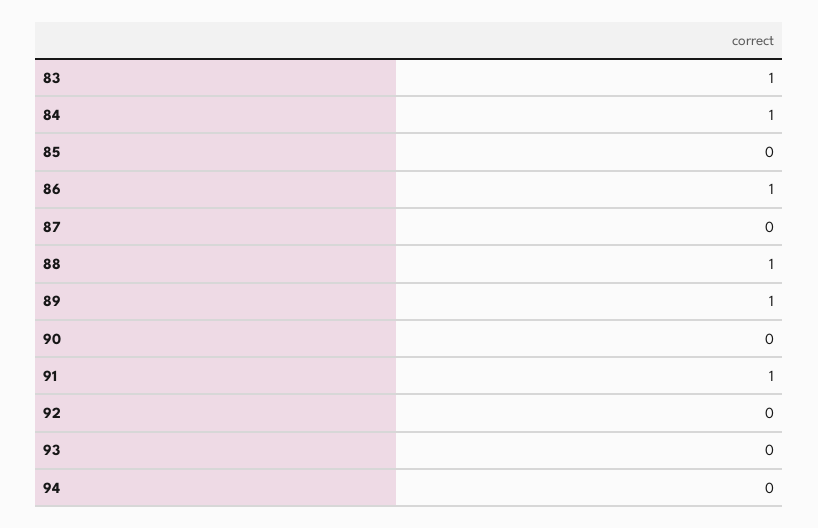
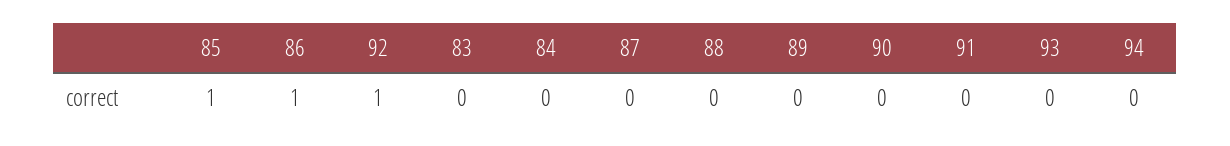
  {
-   "83": 1,
+   "83": 0,
-   "84": 1,
+   "84": 0,
-   "85": 0,
+   "85": 1,
    "86": 1,
    "87": 0,
-   "88": 1,
+   "88": 0,
-   "89": 1,
+   "89": 0,
    "90": 0,
-   "91": 1,
+   "91": 0,
-   "92": 0,
+   "92": 1,
    "93": 0,
    "94": 0
  }

